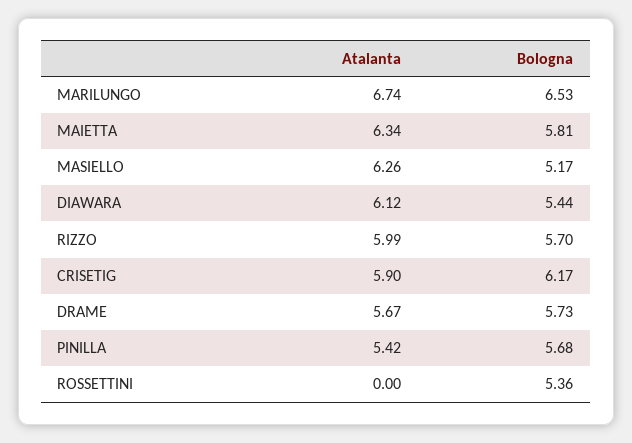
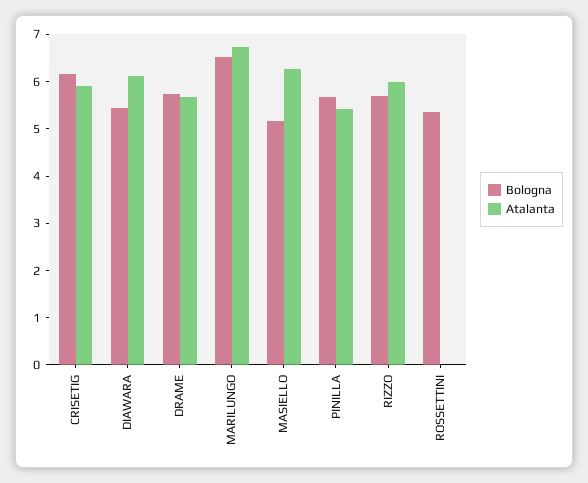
  {
    "Atalanta": {
      "MARILUNGO": 6.74,
-     "MAIETTA": 6.34,
      "MASIELLO": 6.26,
      "DIAWARA": 6.12,
      "RIZZO": 5.99,
      "CRISETIG": 5.9,
      "DRAME": 5.67,
      "PINILLA": 5.42,
      "ROSSETTINI": 0
    },
    "Bologna": {
      "MARILUNGO": 6.53,
-     "MAIETTA": 5.81,
      "MASIELLO": 5.17,
      "DIAWARA": 5.44,
      "RIZZO": 5.7,
      "CRISETIG": 6.17,
      "DRAME": 5.73,
      "PINILLA": 5.68,
      "ROSSETTINI": 5.36
    }
  }

